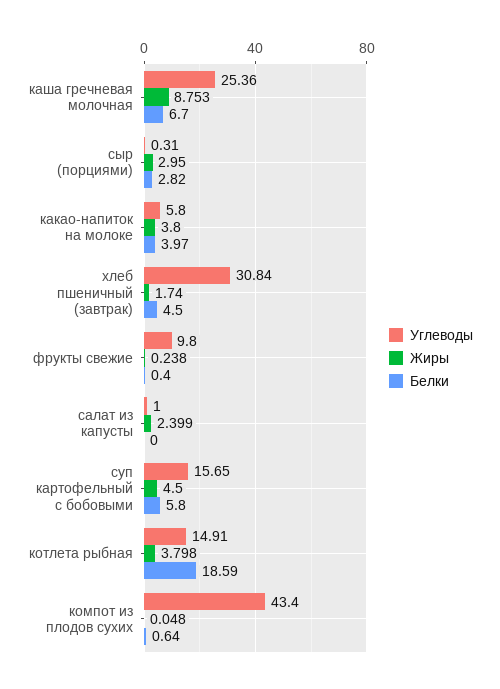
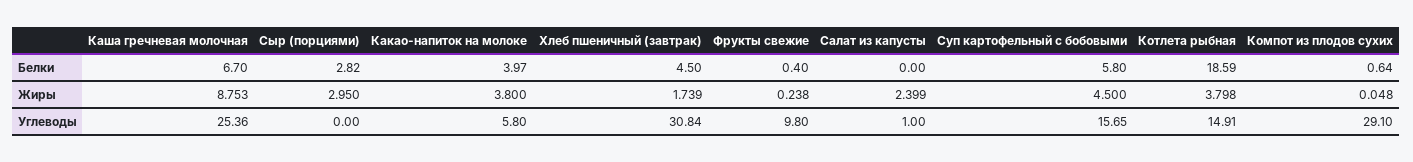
  {
    "Углеводы": {
      "каша гречневая молочная": 25.36,
-     "сыр (порциями)": 0.31,
+     "сыр (порциями)": 0,
      "какао-напиток на молоке": 5.8,
      "хлеб пшеничный (завтрак)": 30.84,
      "фрукты свежие": 9.8,
      "салат из капусты": 1,
      "суп картофельный с бобовыми": 15.65,
      "котлета рыбная": 14.91,
-     "компот из плодов сухих": 43.4
+     "компот из плодов сухих": 29.1
    },
    "Жиры": {
      "каша гречневая молочная": 8.753,
      "сыр (порциями)": 2.95,
      "какао-напиток на молоке": 3.8,
-     "хлеб пшеничный (завтрак)": 1.74,
+     "хлеб пшеничный (завтрак)": 1.739,
      "фрукты свежие": 0.238,
      "салат из капусты": 2.399,
      "суп картофельный с бобовыми": 4.5,
      "котлета рыбная": 3.798,
      "компот из плодов сухих": 0.048
    },
    "Белки": {
      "каша гречневая молочная": 6.7,
      "сыр (порциями)": 2.82,
      "какао-напиток на молоке": 3.97,
      "хлеб пшеничный (завтрак)": 4.5,
      "фрукты свежие": 0.4,
      "салат из капусты": 0,
      "суп картофельный с бобовыми": 5.8,
      "котлета рыбная": 18.59,
      "компот из плодов сухих": 0.64
    }
  }

